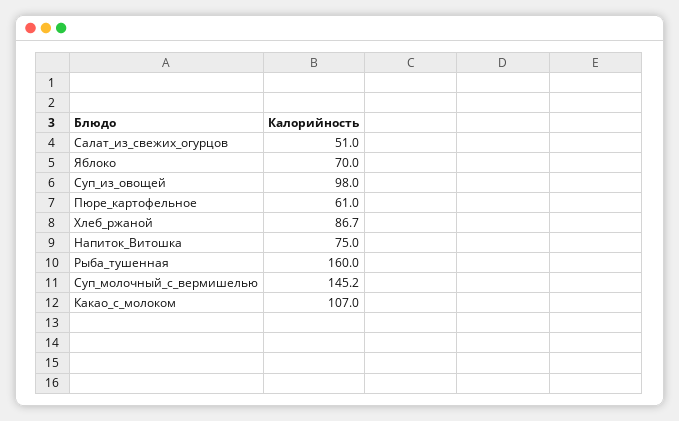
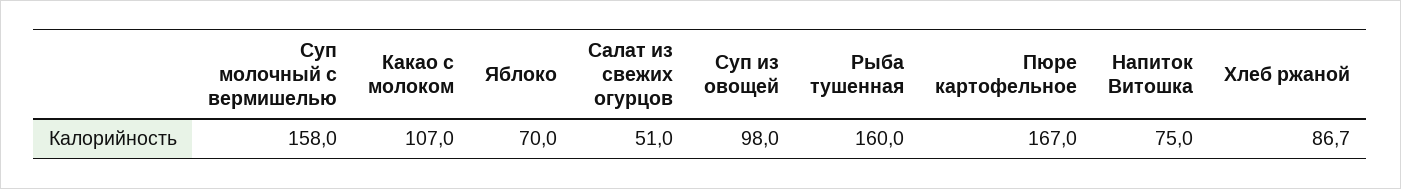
  {
    "Салат_из_свежих_огурцов": 51,
    "Яблоко": 70,
    "Суп_из_овощей": 98,
-   "Пюре_картофельное": 61,
+   "Пюре_картофельное": 167,
    "Хлеб_ржаной": 86.7,
    "Напиток_Витошка": 75,
    "Рыба_тушенная": 160,
-   "Суп_молочный_с_вермишелью": 145.2,
+   "Суп_молочный_с_вермишелью": 158,
    "Какао_с_молоком": 107
  }

